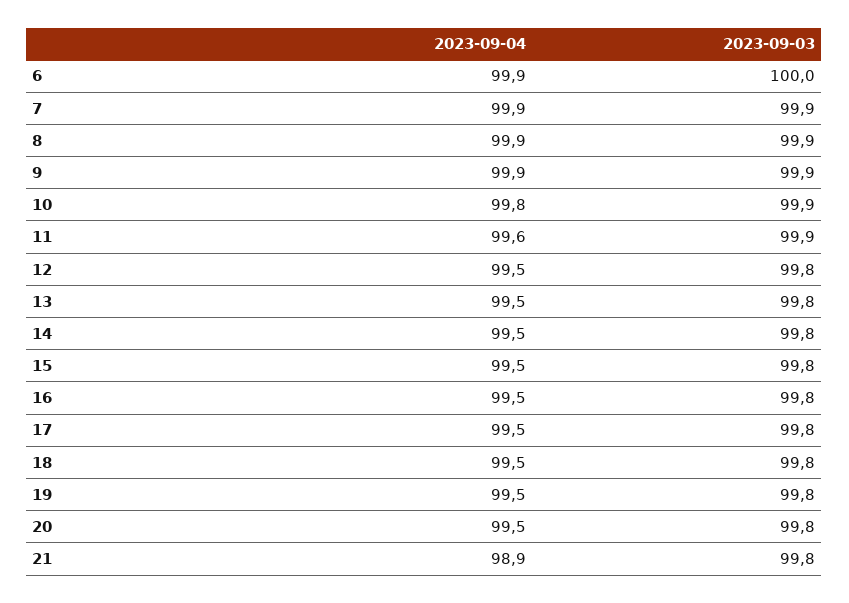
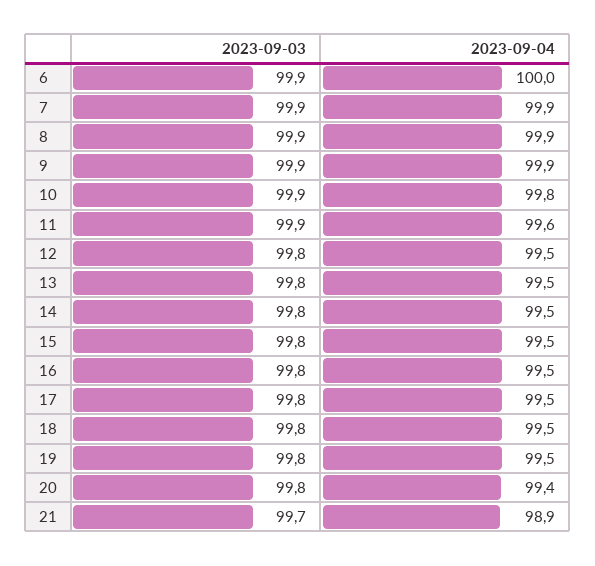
  {
    "2023-09-04": {
-     "6": 99.9,
+     "6": 100,
      "7": 99.9,
      "8": 99.9,
      "9": 99.9,
      "10": 99.8,
      "11": 99.6,
      "12": 99.5,
      "13": 99.5,
      "14": 99.5,
      "15": 99.5,
      "16": 99.5,
      "17": 99.5,
      "18": 99.5,
      "19": 99.5,
-     "20": 99.5,
+     "20": 99.4,
      "21": 98.9
    },
    "2023-09-03": {
-     "6": 100,
+     "6": 99.9,
      "7": 99.9,
      "8": 99.9,
      "9": 99.9,
      "10": 99.9,
      "11": 99.9,
      "12": 99.8,
      "13": 99.8,
      "14": 99.8,
      "15": 99.8,
      "16": 99.8,
      "17": 99.8,
      "18": 99.8,
      "19": 99.8,
      "20": 99.8,
-     "21": 99.8
+     "21": 99.7
    }
  }

